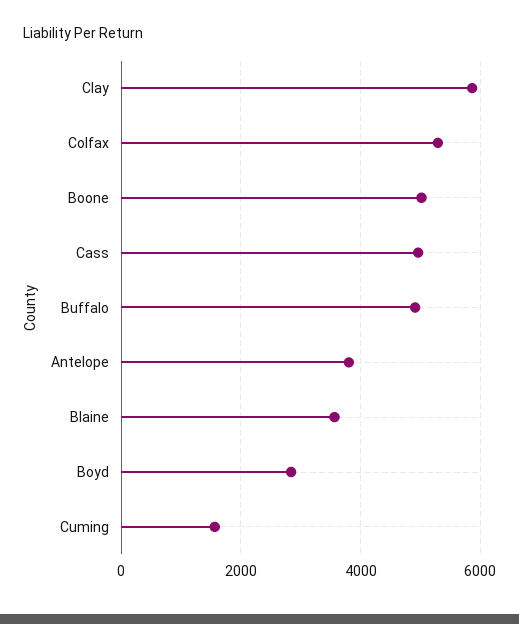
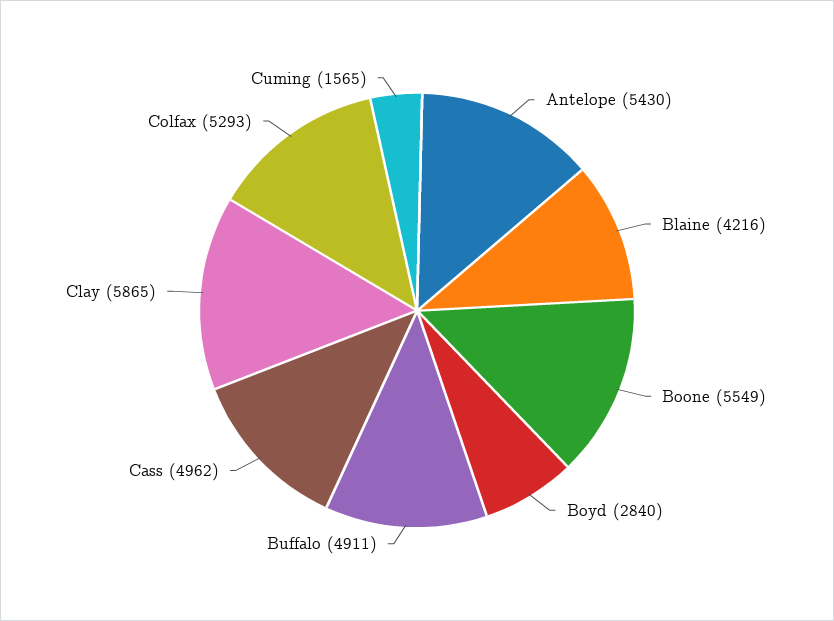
  {
    "Clay": 5865,
    "Colfax": 5293,
-   "Boone": 5000,
+   "Boone": 5549,
    "Cass": 4962,
    "Buffalo": 4911,
-   "Antelope": 3800,
+   "Antelope": 5430,
-   "Blaine": 3600,
+   "Blaine": 4216,
    "Boyd": 2840,
    "Cuming": 1565
  }

